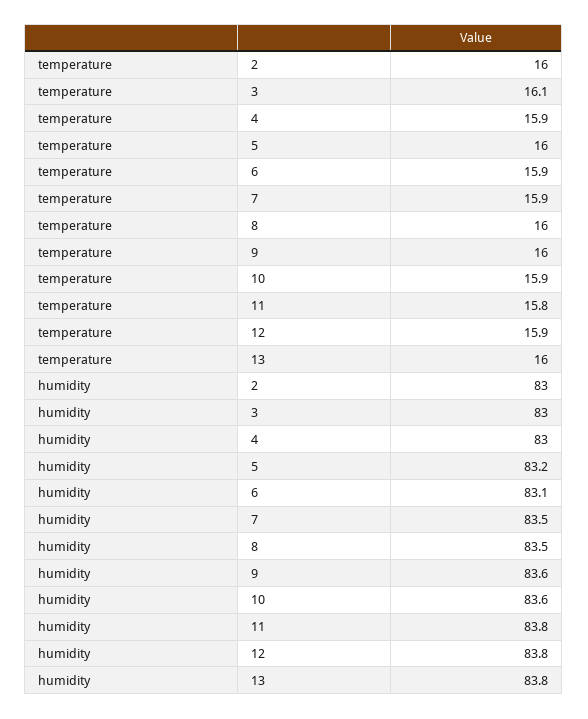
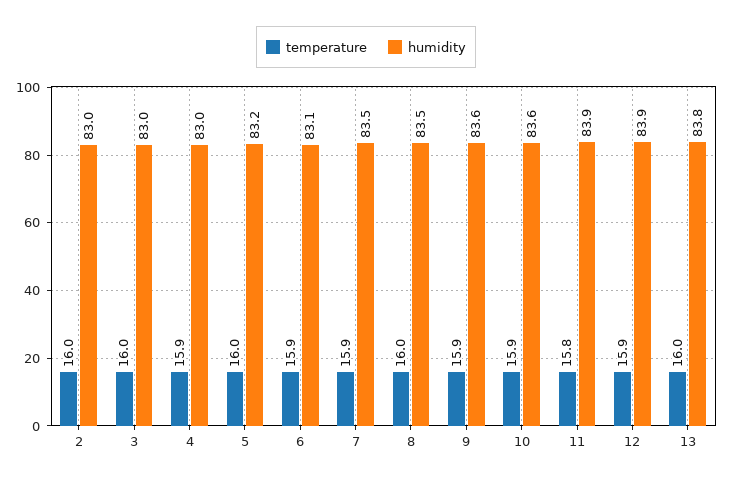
  {
    "temperature": {
      "2": 16,
-     "3": 16.1,
+     "3": 16,
      "4": 15.9,
      "5": 16,
      "6": 15.9,
      "7": 15.9,
      "8": 16,
-     "9": 16,
+     "9": 15.9,
      "10": 15.9,
      "11": 15.8,
      "12": 15.9,
      "13": 16
    },
    "humidity": {
      "2": 83,
      "3": 83,
      "4": 83,
      "5": 83.2,
      "6": 83.1,
      "7": 83.5,
      "8": 83.5,
      "9": 83.6,
      "10": 83.6,
-     "11": 83.8,
+     "11": 83.9,
-     "12": 83.8,
+     "12": 83.9,
      "13": 83.8
    }
  }

